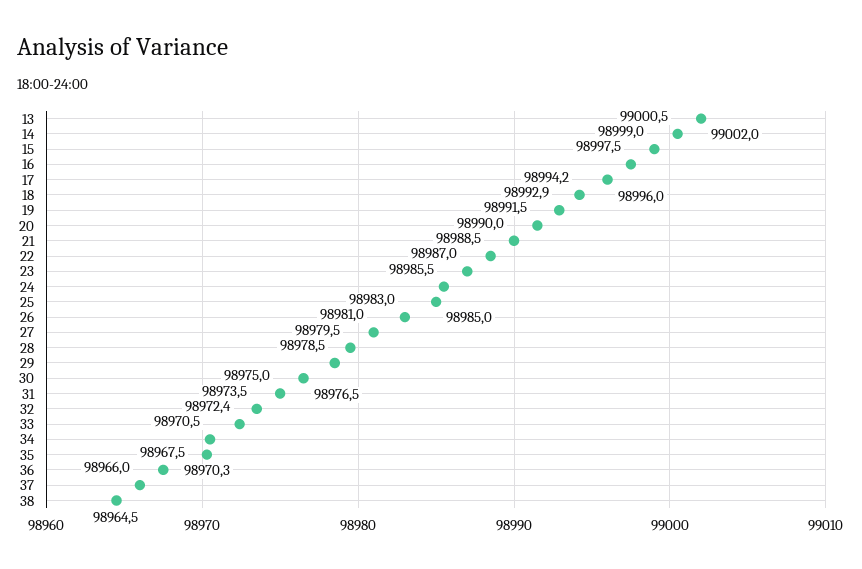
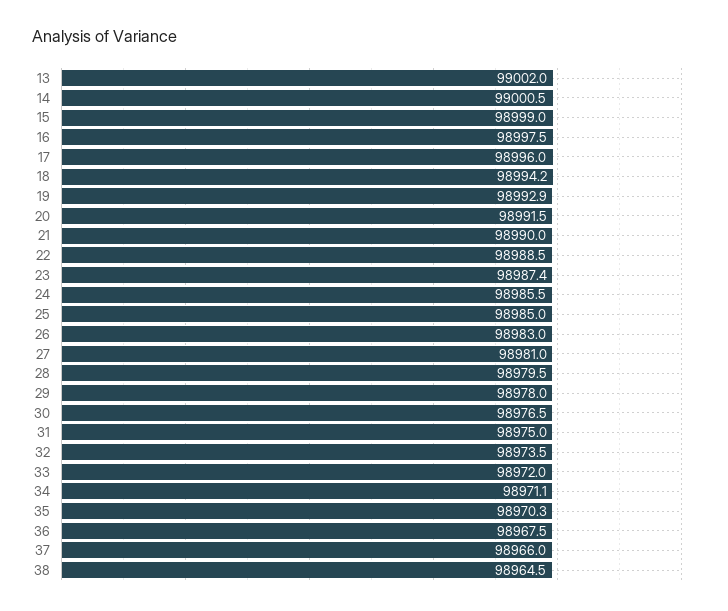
  {
    "13": 99002,
    "14": 99000.5,
    "15": 98999,
    "16": 98997.5,
    "17": 98996,
    "18": 98994.2,
    "19": 98992.9,
    "20": 98991.5,
    "21": 98990,
    "22": 98988.5,
-   "23": 98987,
+   "23": 98987.4,
    "24": 98985.5,
    "25": 98985,
    "26": 98983,
    "27": 98981,
    "28": 98979.5,
-   "29": 98978.5,
+   "29": 98978,
    "30": 98976.5,
    "31": 98975,
    "32": 98973.5,
-   "33": 98972.4,
+   "33": 98972,
-   "34": 98970.5,
+   "34": 98971.1,
    "35": 98970.3,
    "36": 98967.5,
    "37": 98966,
    "38": 98964.5
  }

